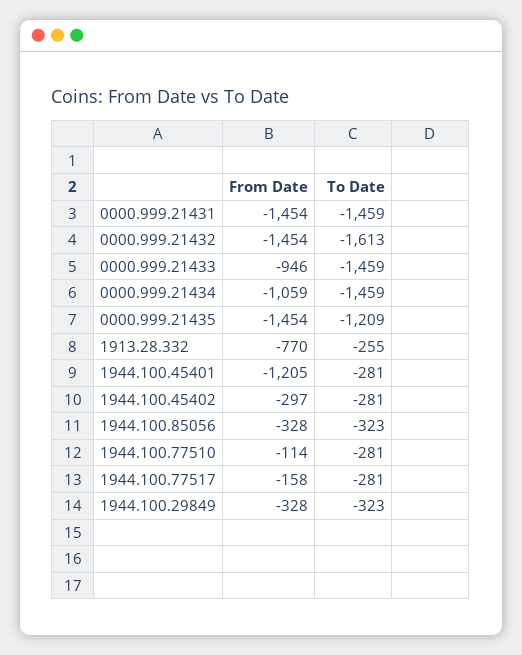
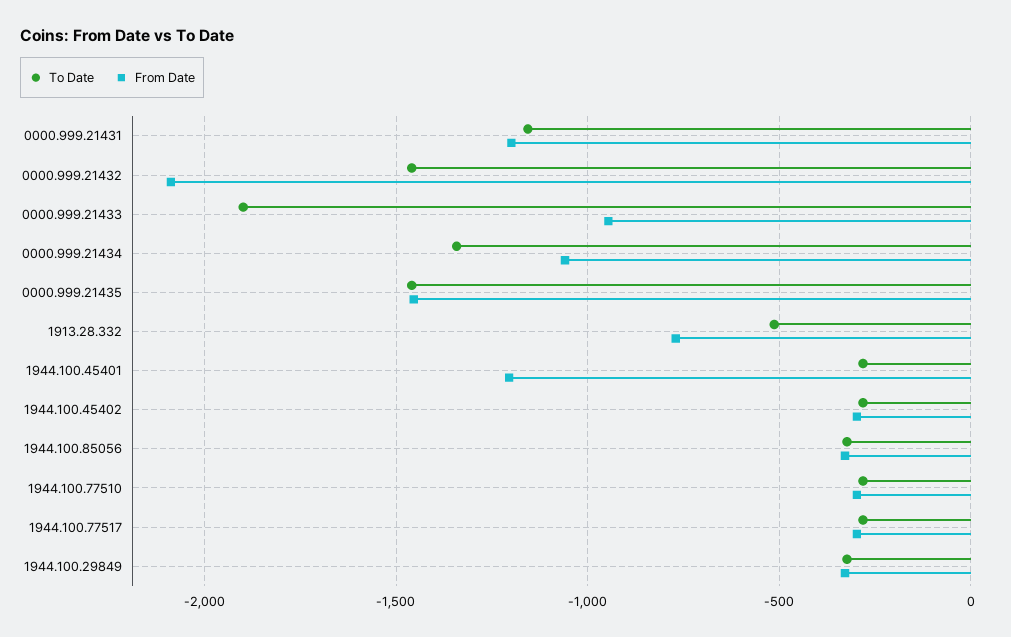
  {
    "From Date": {
-     "0000.999.21431": -1454,
+     "0000.999.21431": -1200,
-     "0000.999.21432": -1454,
+     "0000.999.21432": -2100,
      "0000.999.21433": -946,
      "0000.999.21434": -1059,
      "0000.999.21435": -1454,
      "1913.28.332": -770,
      "1944.100.45401": -1205,
      "1944.100.45402": -297,
      "1944.100.85056": -328,
-     "1944.100.77510": -114,
+     "1944.100.77510": -300,
-     "1944.100.77517": -158,
+     "1944.100.77517": -300,
      "1944.100.29849": -328
    },
    "To Date": {
-     "0000.999.21431": -1459,
+     "0000.999.21431": -1150,
-     "0000.999.21432": -1613,
+     "0000.999.21432": -1450,
-     "0000.999.21433": -1459,
+     "0000.999.21433": -1900,
-     "0000.999.21434": -1459,
+     "0000.999.21434": -1350,
-     "0000.999.21435": -1209,
+     "0000.999.21435": -1450,
-     "1913.28.332": -255,
+     "1913.28.332": -500,
      "1944.100.45401": -281,
      "1944.100.45402": -281,
      "1944.100.85056": -323,
      "1944.100.77510": -281,
      "1944.100.77517": -281,
      "1944.100.29849": -323
    }
  }

